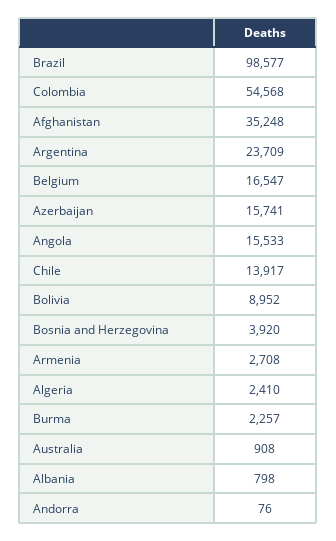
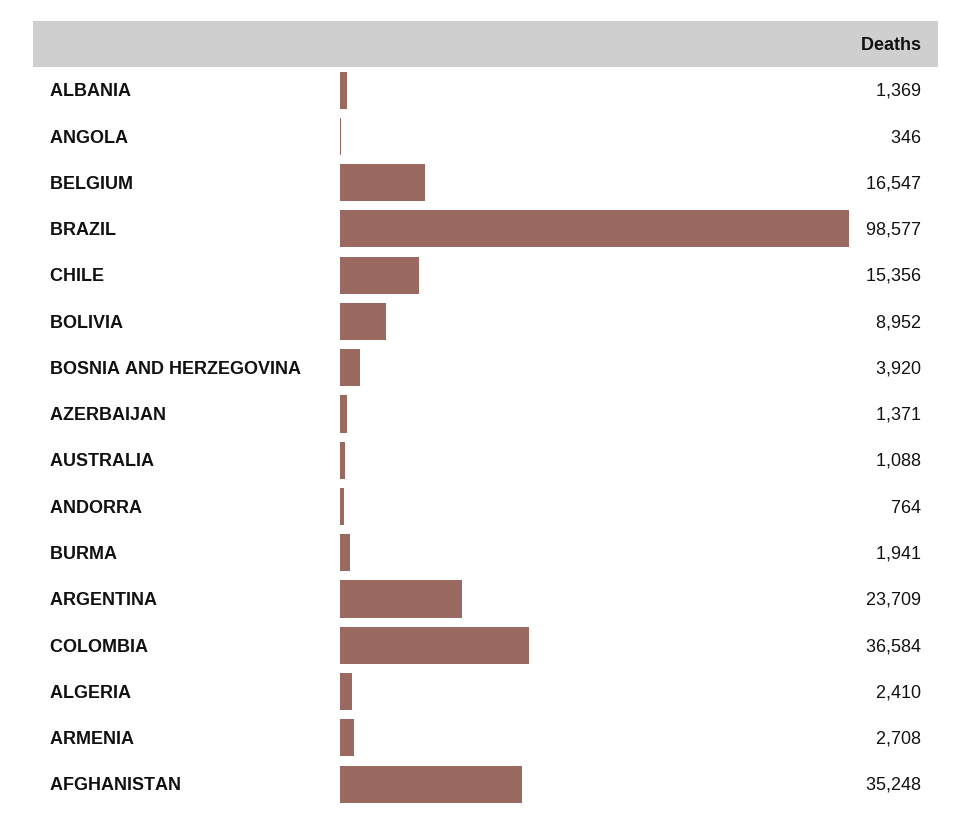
  {
    "Brazil": 98577,
-   "Colombia": 54568,
+   "Colombia": 36584,
    "Afghanistan": 35248,
    "Argentina": 23709,
    "Belgium": 16547,
-   "Azerbaijan": 15741,
+   "Azerbaijan": 1371,
-   "Angola": 15533,
+   "Angola": 346,
-   "Chile": 13917,
+   "Chile": 15356,
    "Bolivia": 8952,
    "Bosnia and Herzegovina": 3920,
    "Armenia": 2708,
    "Algeria": 2410,
-   "Burma": 2257,
+   "Burma": 1941,
-   "Australia": 908,
+   "Australia": 1088,
-   "Albania": 798,
+   "Albania": 1369,
-   "Andorra": 76
+   "Andorra": 764
  }

